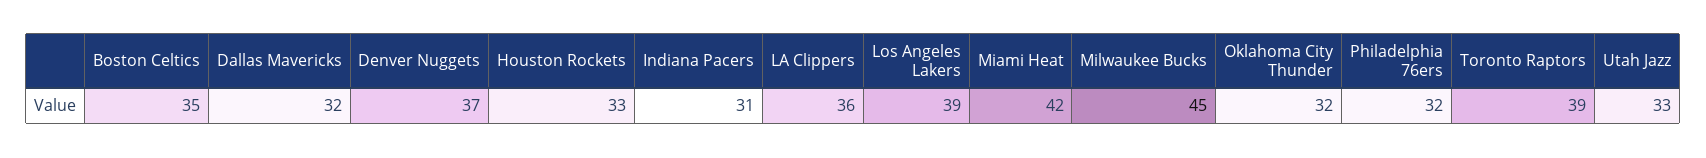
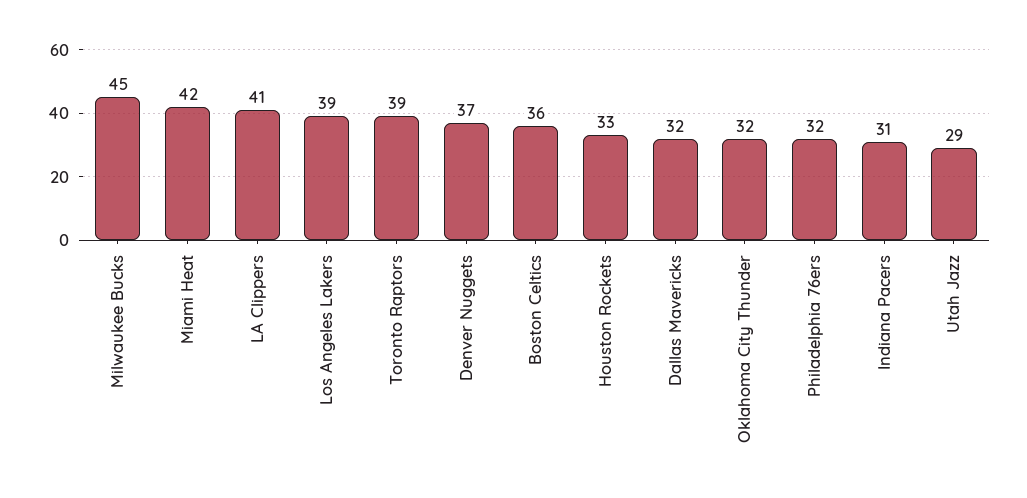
  {
-   "Boston Celtics": 35,
+   "Boston Celtics": 36,
    "Dallas Mavericks": 32,
    "Denver Nuggets": 37,
    "Houston Rockets": 33,
    "Indiana Pacers": 31,
-   "LA Clippers": 36,
+   "LA Clippers": 41,
    "Los Angeles Lakers": 39,
    "Miami Heat": 42,
    "Milwaukee Bucks": 45,
    "Oklahoma City Thunder": 32,
    "Philadelphia 76ers": 32,
    "Toronto Raptors": 39,
-   "Utah Jazz": 33
+   "Utah Jazz": 29
  }

